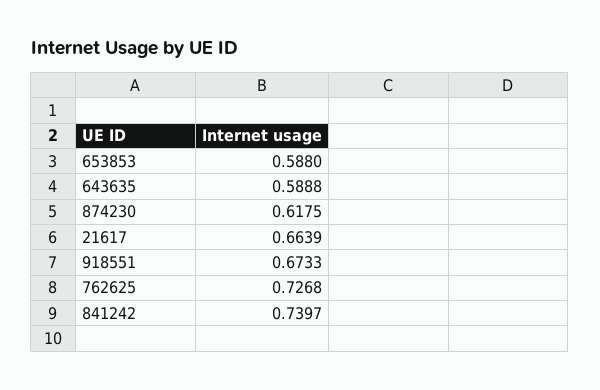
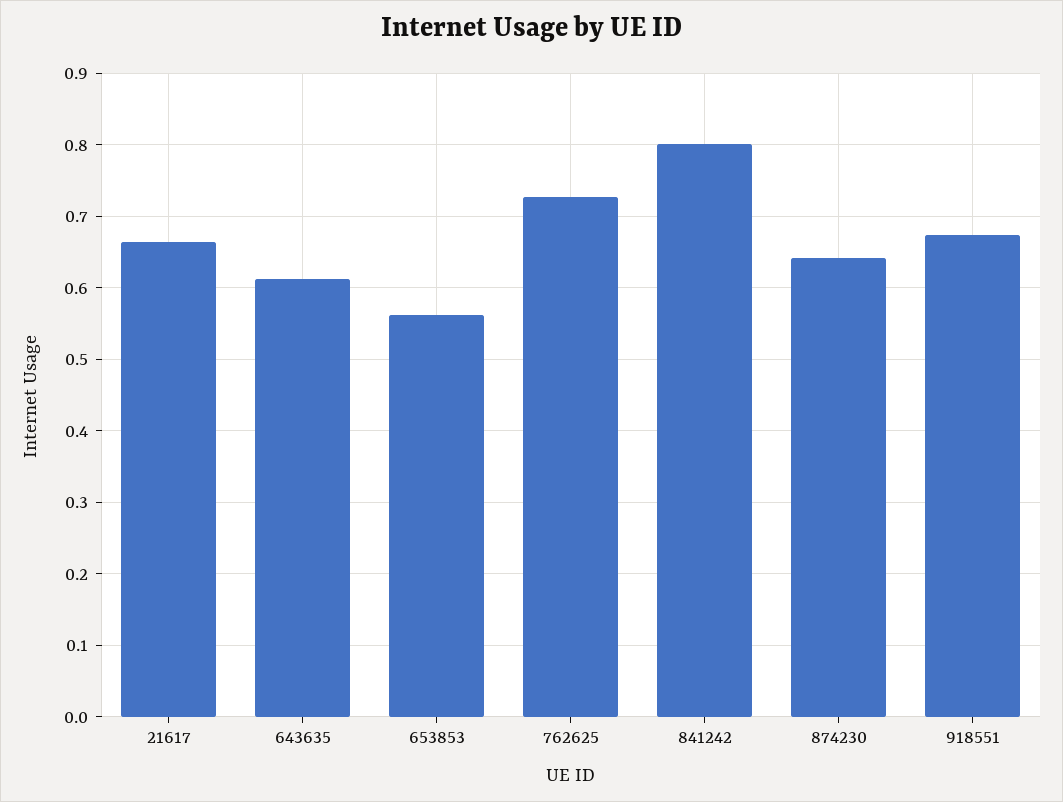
  {
-   "653853": 0.588,
+   "653853": 0.56,
-   "643635": 0.5888,
+   "643635": 0.61,
-   "874230": 0.6175,
+   "874230": 0.64,
    "21617": 0.6639,
    "918551": 0.6733,
    "762625": 0.7268,
-   "841242": 0.7397
+   "841242": 0.8
  }

